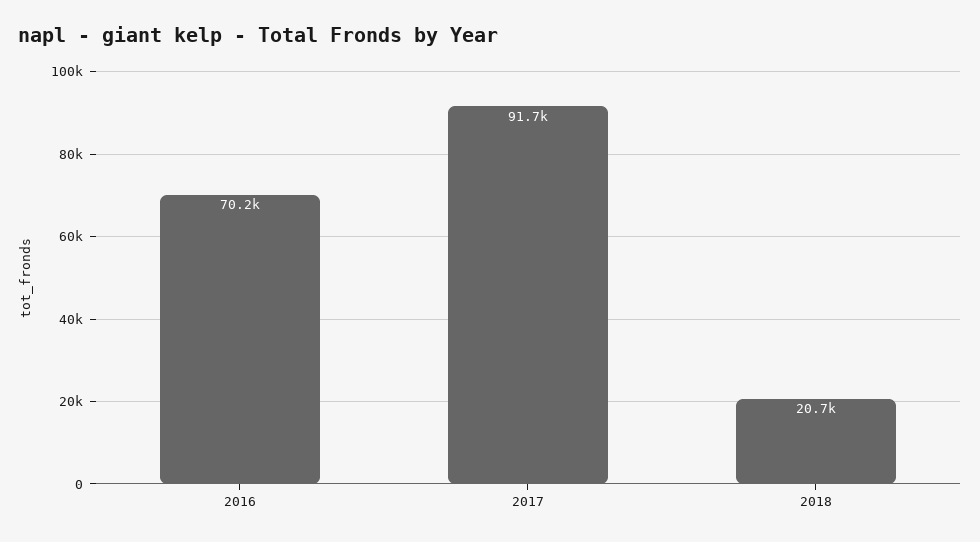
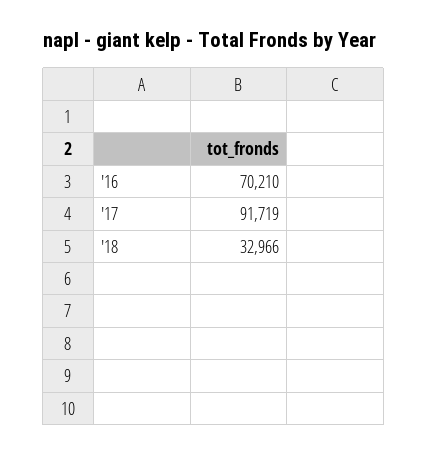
  {
    "2016": 70210,
    "2017": 91719,
-   "2018": 20700
+   "2018": 32966
  }

